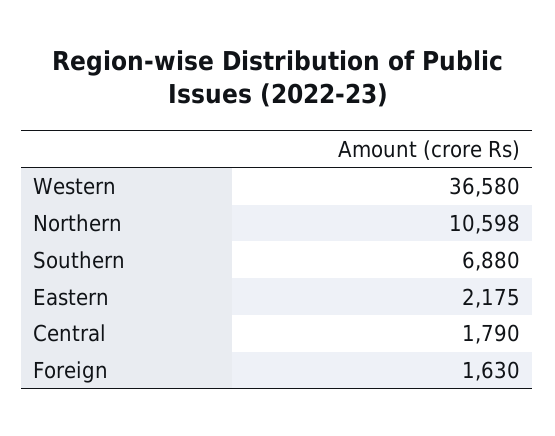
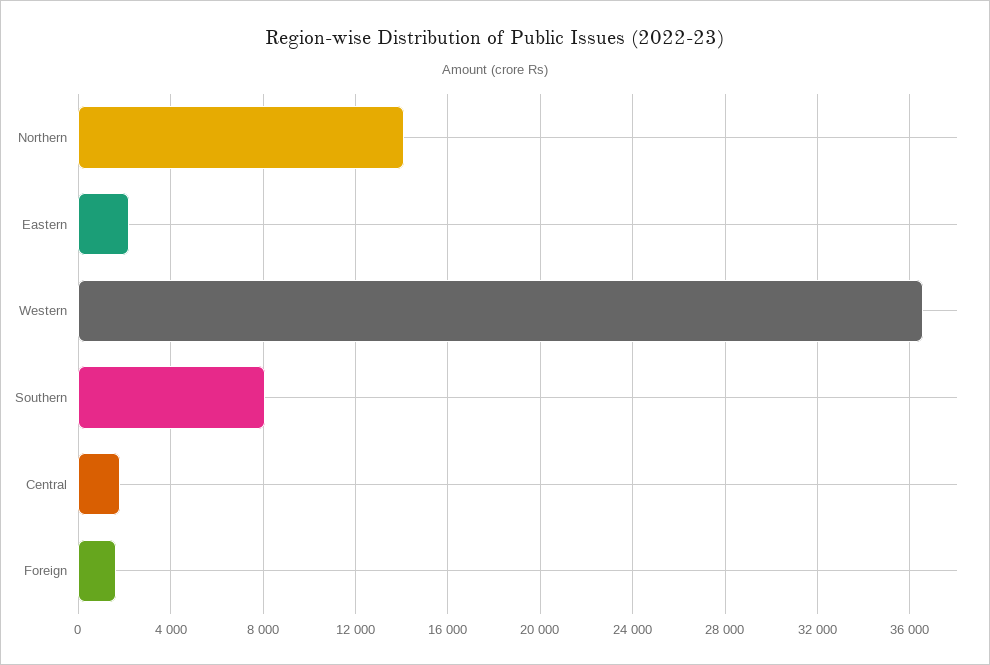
  {
    "Western": 36580,
-   "Northern": 10598,
+   "Northern": 14000,
-   "Southern": 6880,
+   "Southern": 8000,
    "Eastern": 2175,
    "Central": 1790,
    "Foreign": 1630
  }

